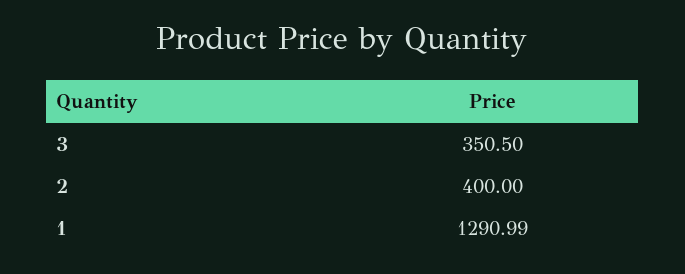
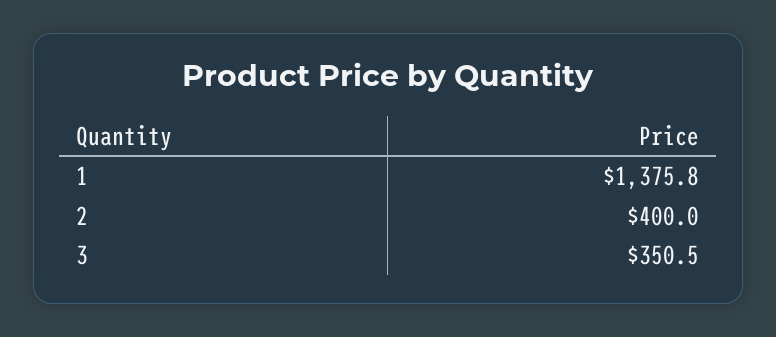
  {
    "3": 350.5,
    "2": 400,
-   "1": 1290.99
+   "1": 1375.8
  }

